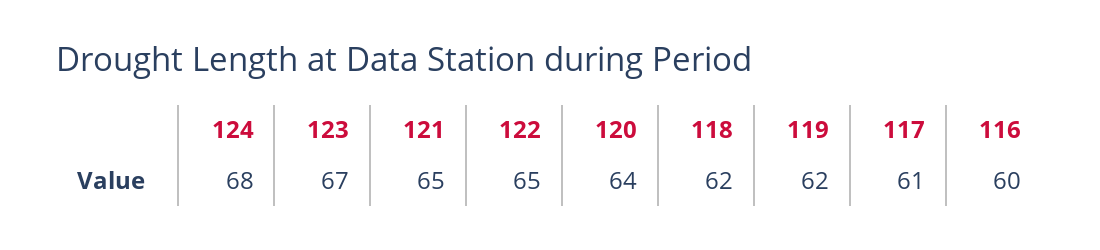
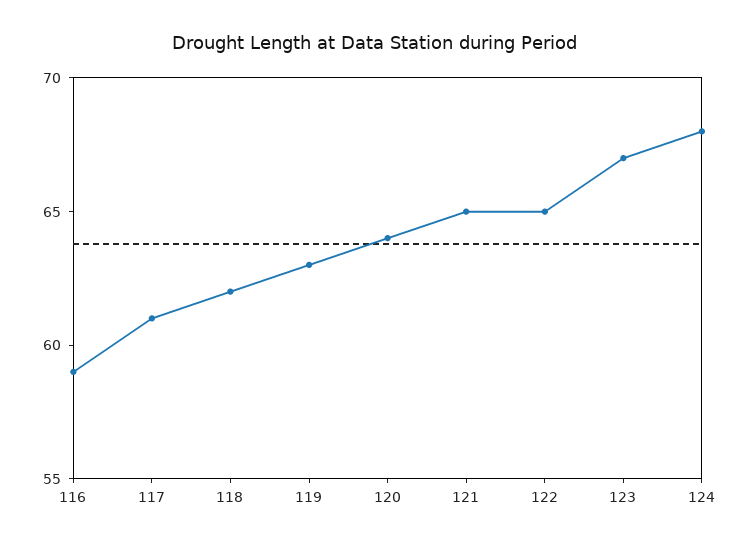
  {
    "124": 68,
    "123": 67,
    "121": 65,
    "122": 65,
    "120": 64,
    "118": 62,
-   "119": 62,
+   "119": 63,
    "117": 61,
-   "116": 60
+   "116": 59
  }

